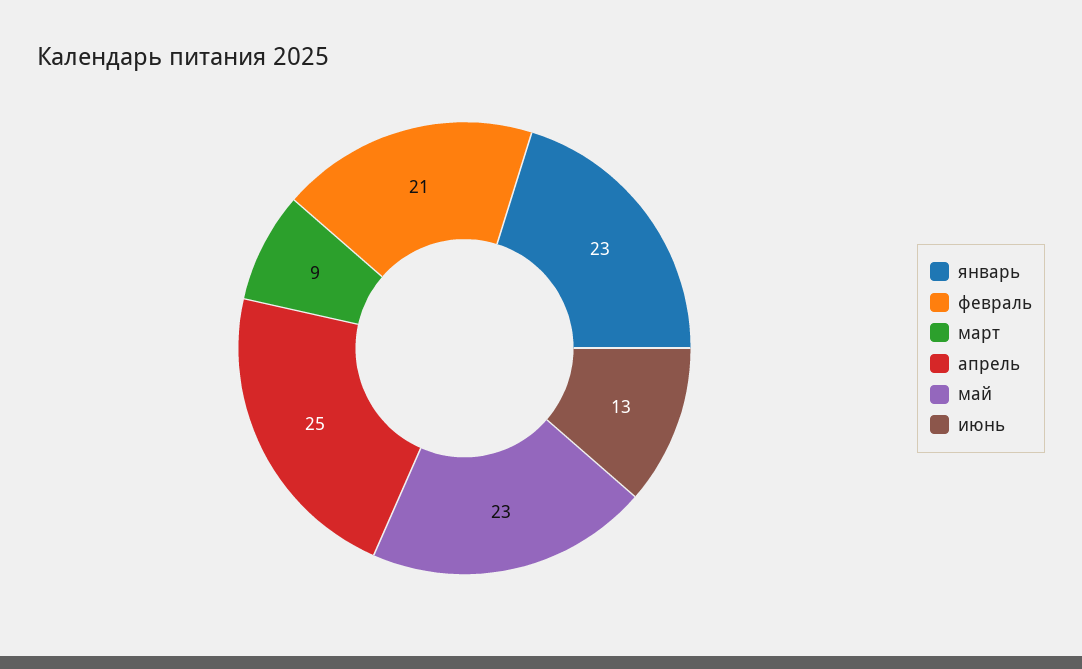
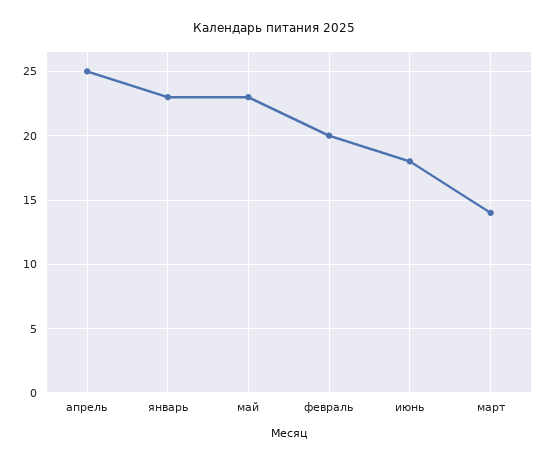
  {
    "январь": 23,
-   "февраль": 21,
+   "февраль": 20,
-   "март": 9,
+   "март": 14,
    "апрель": 25,
    "май": 23,
-   "июнь": 13
+   "июнь": 18
  }

